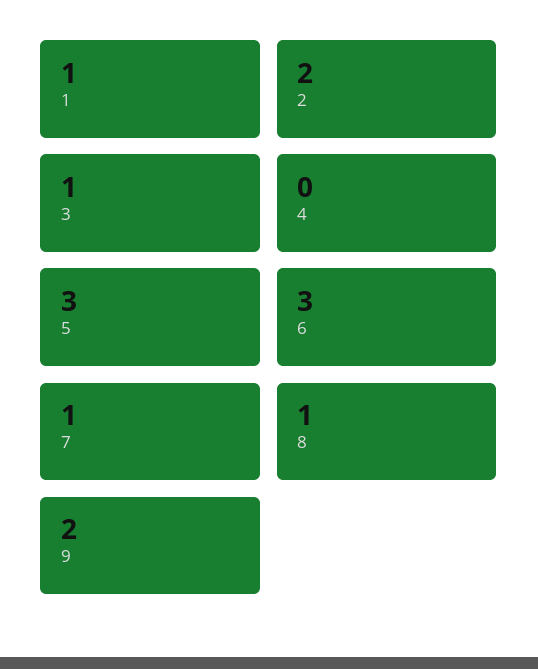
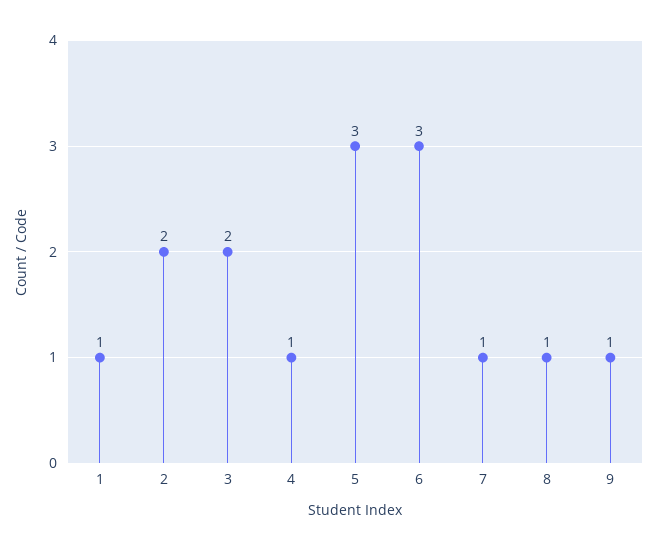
  {
    "1": 1,
    "2": 2,
-   "3": 1,
+   "3": 2,
-   "4": 0,
+   "4": 1,
    "5": 3,
    "6": 3,
    "7": 1,
    "8": 1,
-   "9": 2
+   "9": 1
  }

